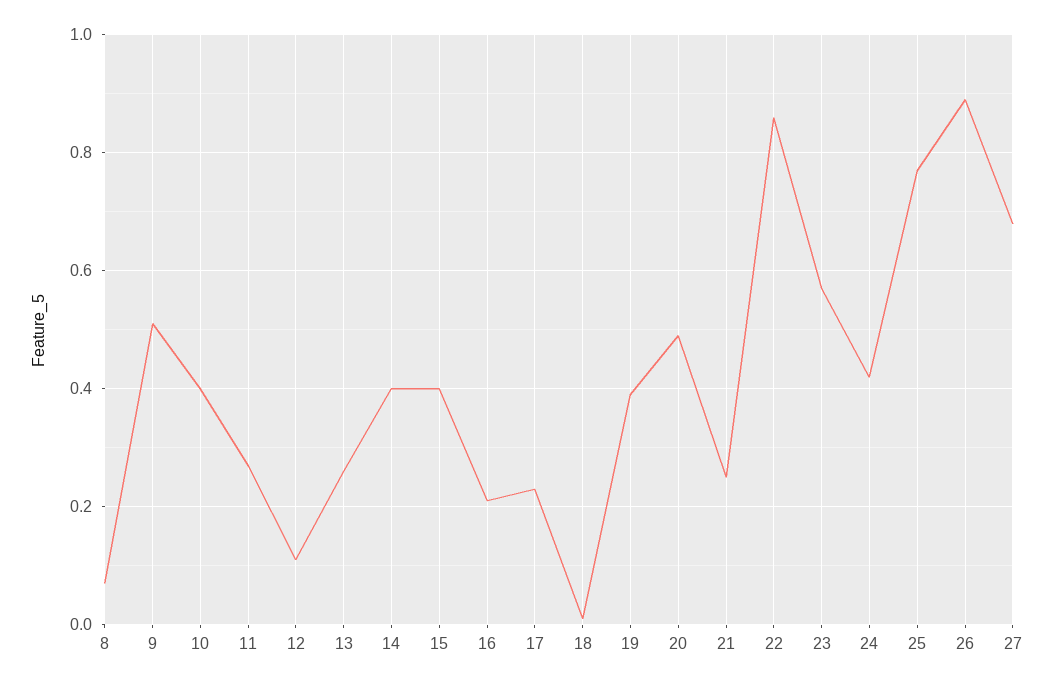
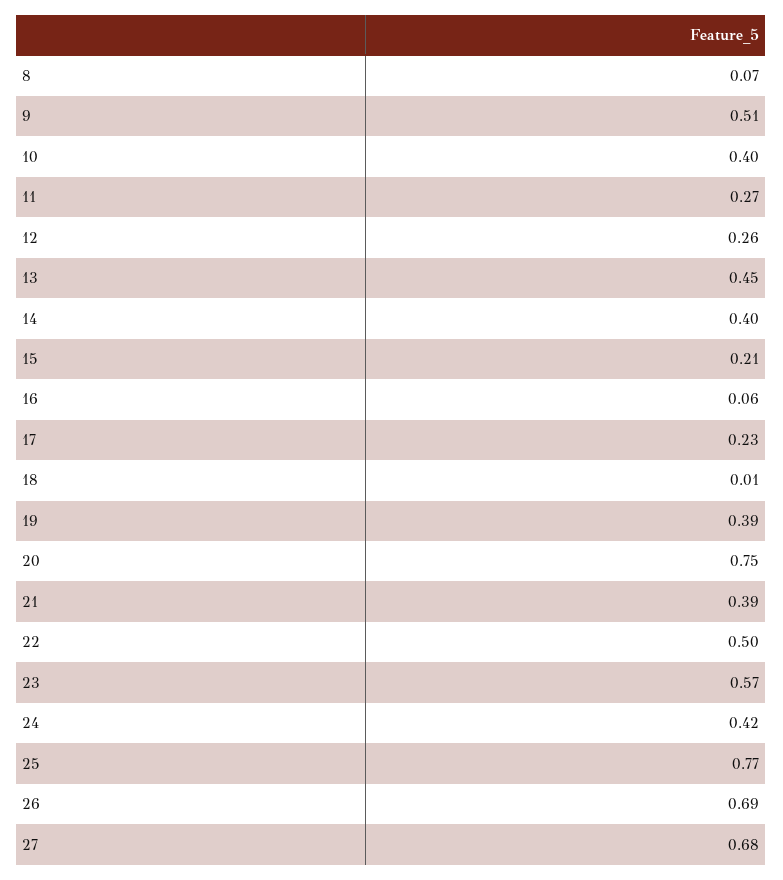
  {
    "8": 0.07,
    "9": 0.51,
    "10": 0.4,
    "11": 0.27,
-   "12": 0.1,
+   "12": 0.26,
-   "13": 0.25,
+   "13": 0.45,
    "14": 0.4,
-   "15": 0.4,
+   "15": 0.21,
-   "16": 0.2,
+   "16": 0.06,
    "17": 0.23,
    "18": 0.01,
    "19": 0.39,
-   "20": 0.5,
+   "20": 0.75,
-   "21": 0.25,
+   "21": 0.39,
-   "22": 0.85,
+   "22": 0.5,
    "23": 0.57,
    "24": 0.42,
    "25": 0.77,
-   "26": 0.9,
+   "26": 0.69,
    "27": 0.68
  }

